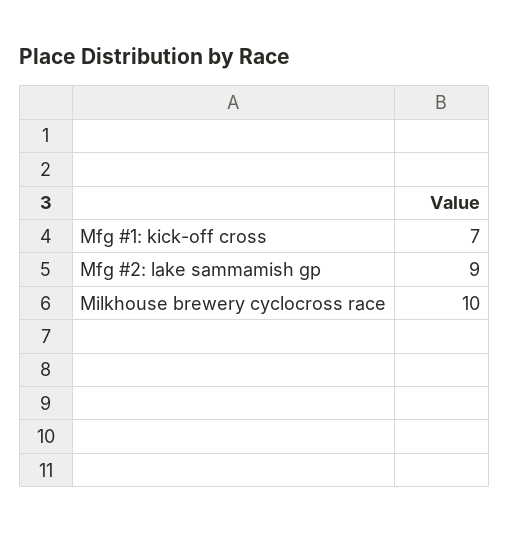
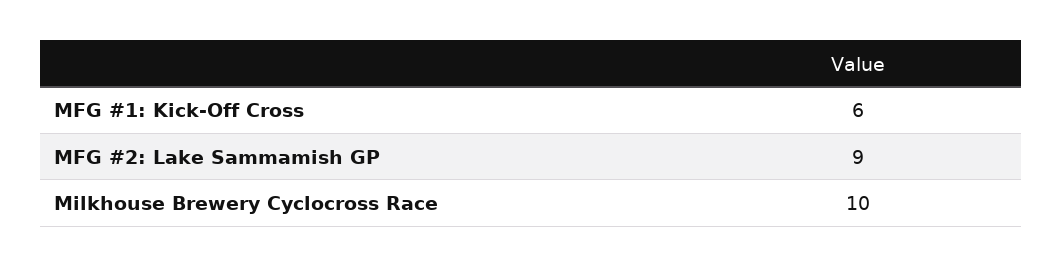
  {
-   "Mfg #1: kick-off cross": 7,
+   "Mfg #1: kick-off cross": 6,
    "Mfg #2: lake sammamish gp": 9,
    "Milkhouse brewery cyclocross race": 10
  }

